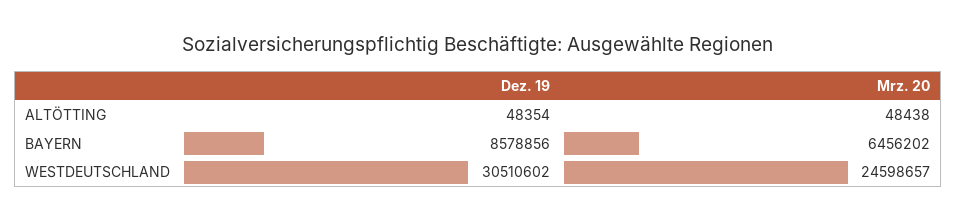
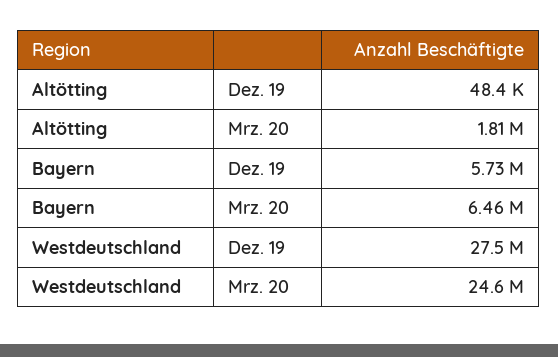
  {
    "Dez. 19": {
      "ALTÖTTING": 48354,
-     "BAYERN": 8578856,
+     "BAYERN": 5730000,
-     "WESTDEUTSCHLAND": 30510602
+     "WESTDEUTSCHLAND": 27500000
    },
    "Mrz. 20": {
-     "ALTÖTTING": 48438,
+     "ALTÖTTING": 1810000,
      "BAYERN": 6456202,
      "WESTDEUTSCHLAND": 24598657
    }
  }

